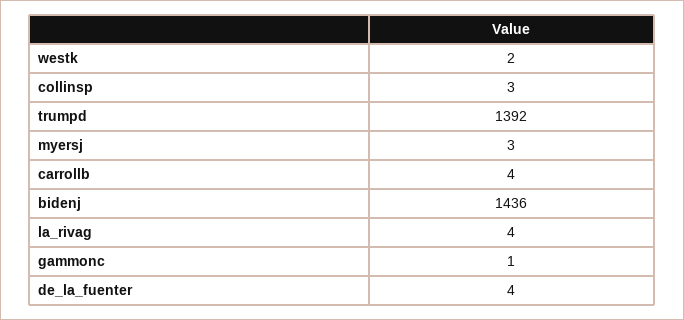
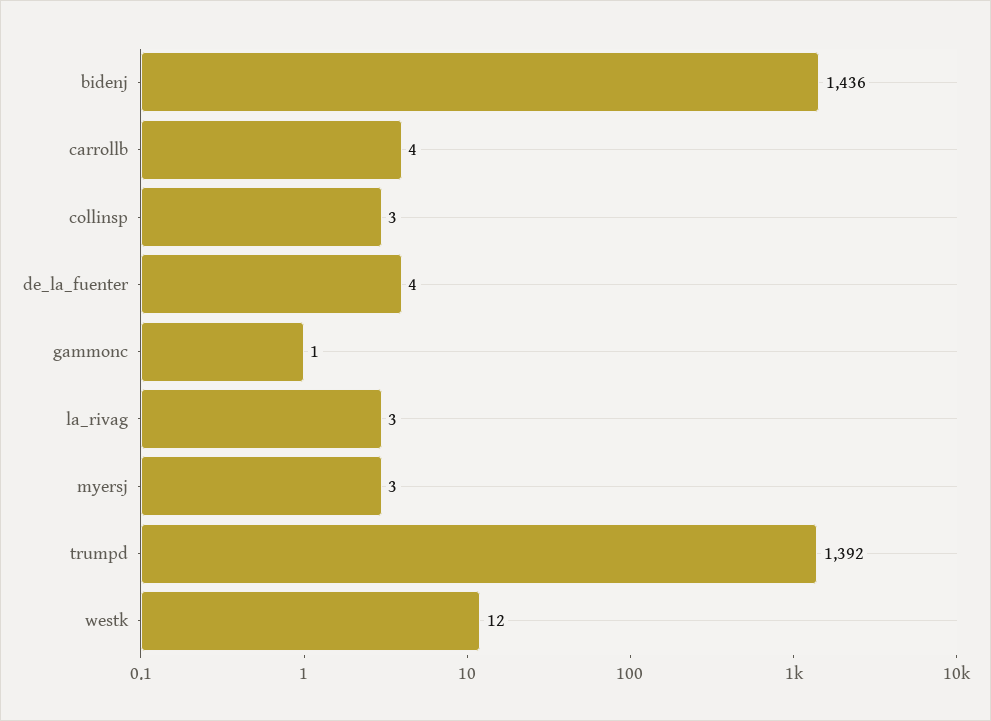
  {
-   "westk": 2,
+   "westk": 12,
    "collinsp": 3,
    "trumpd": 1392,
    "myersj": 3,
    "carrollb": 4,
    "bidenj": 1436,
-   "la_rivag": 4,
+   "la_rivag": 3,
    "gammonc": 1,
    "de_la_fuenter": 4
  }

